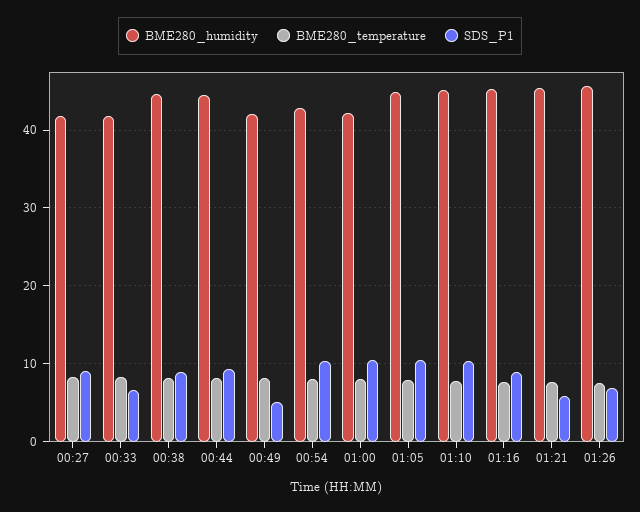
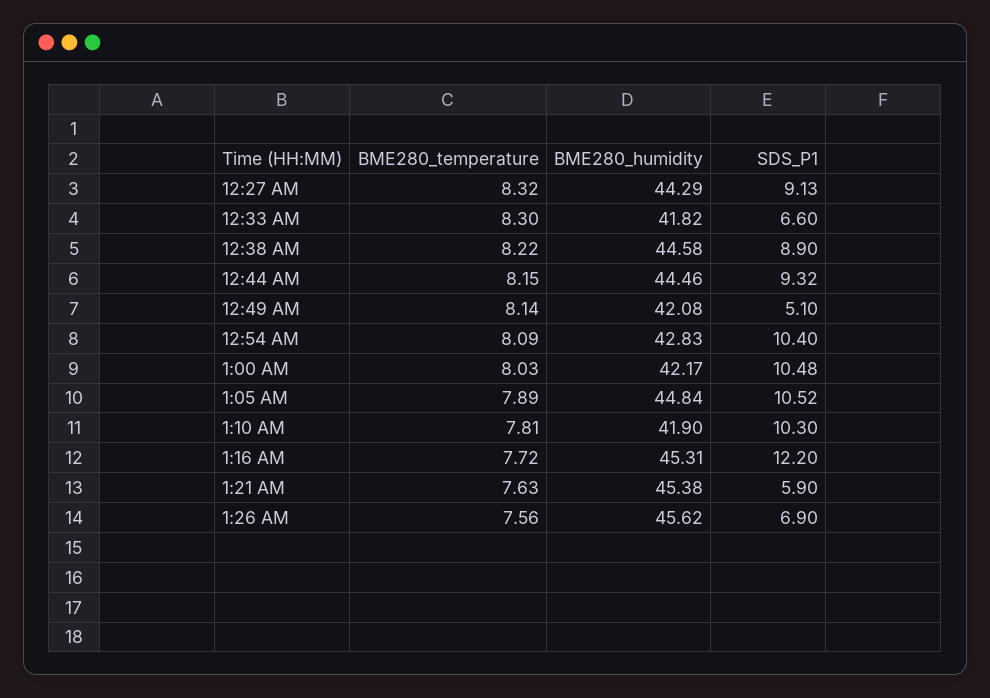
  {
    "BME280_humidity": {
-     "00:27": 42,
+     "00:27": 44.29,
      "00:33": 41.82,
      "00:38": 44.58,
      "00:44": 44.46,
      "00:49": 42.08,
      "00:54": 42.83,
      "01:00": 42.17,
      "01:05": 44.84,
-     "01:10": 45,
+     "01:10": 41.9,
      "01:16": 45.31,
      "01:21": 45.38,
      "01:26": 45.62
    },
    "BME280_temperature": {
      "00:27": 8.32,
      "00:33": 8.3,
      "00:38": 8.22,
      "00:44": 8.15,
      "00:49": 8.14,
      "00:54": 8.09,
      "01:00": 8.03,
      "01:05": 7.89,
      "01:10": 7.81,
      "01:16": 7.72,
      "01:21": 7.63,
      "01:26": 7.56
    },
    "SDS_P1": {
      "00:27": 9.13,
      "00:33": 6.6,
      "00:38": 8.9,
      "00:44": 9.32,
      "00:49": 5.1,
      "00:54": 10.4,
      "01:00": 10.48,
      "01:05": 10.52,
      "01:10": 10.3,
-     "01:16": 9,
+     "01:16": 12.2,
      "01:21": 5.9,
      "01:26": 6.9
    }
  }

